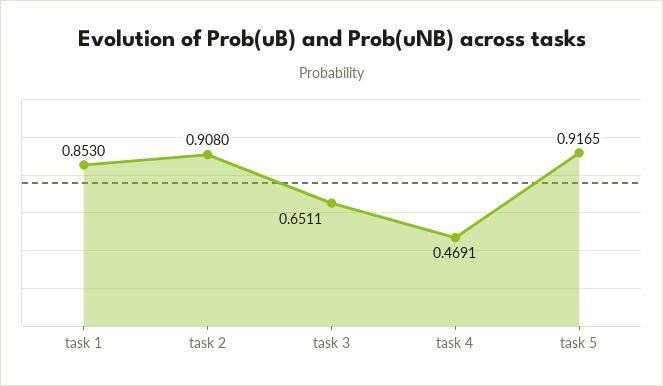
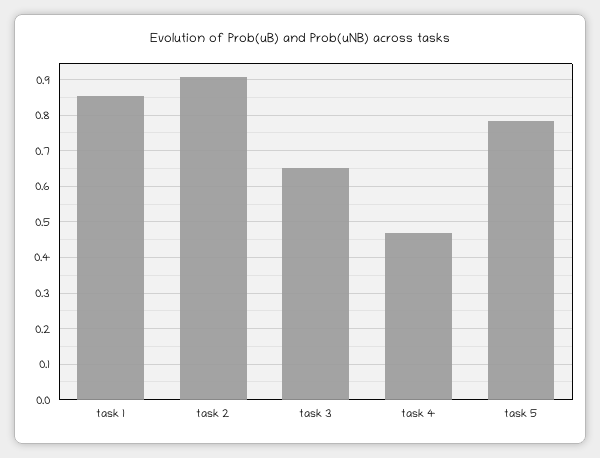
  {
    "task 1": 0.853,
    "task 2": 0.908,
    "task 3": 0.6511,
    "task 4": 0.4691,
-   "task 5": 0.9165
+   "task 5": 0.78
  }

